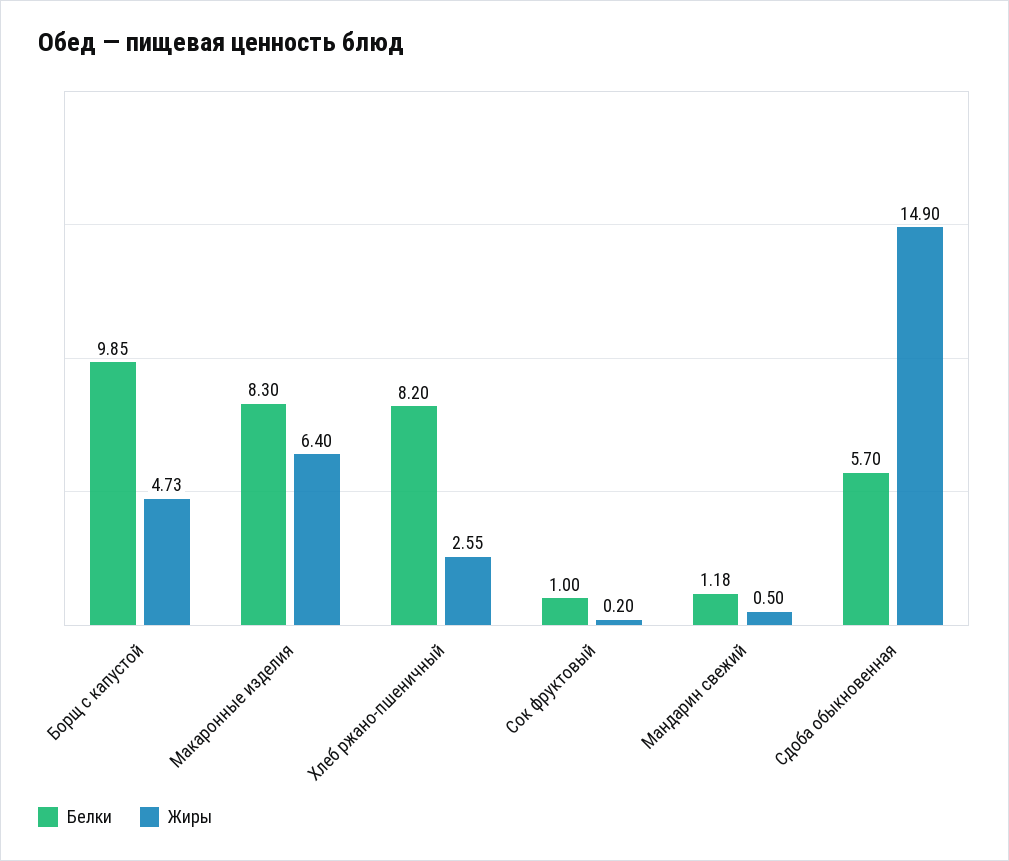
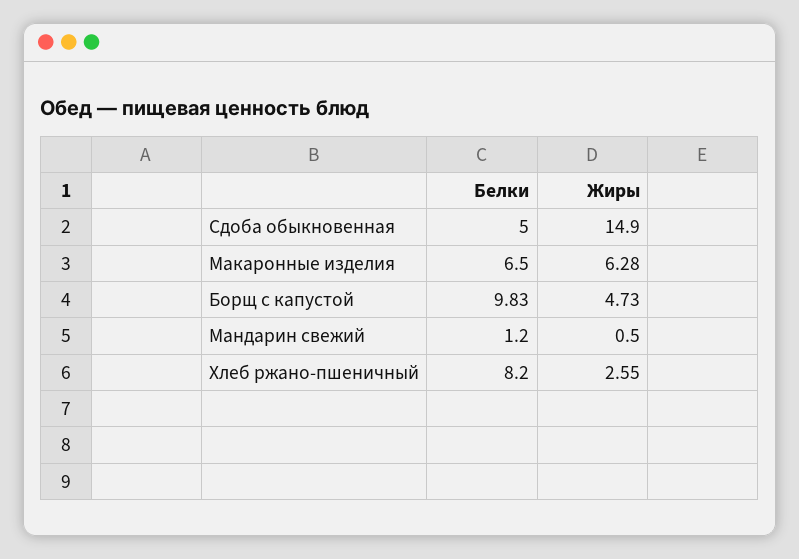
  {
    "Белки": {
-     "Борщ с капустой": 9.85,
+     "Борщ с капустой": 9.83,
-     "Макаронные изделия": 8.3,
+     "Макаронные изделия": 6.5,
      "Хлеб ржано-пшеничный": 8.2,
-     "Сок фруктовый": 1,
-     "Мандарин свежий": 1.18,
+     "Мандарин свежий": 1.2,
-     "Сдоба обыкновенная": 5.7
+     "Сдоба обыкновенная": 5
    },
    "Жиры": {
      "Борщ с капустой": 4.73,
-     "Макаронные изделия": 6.4,
+     "Макаронные изделия": 6.28,
      "Хлеб ржано-пшеничный": 2.55,
-     "Сок фруктовый": 0.2,
      "Мандарин свежий": 0.5,
      "Сдоба обыкновенная": 14.9
    }
  }

